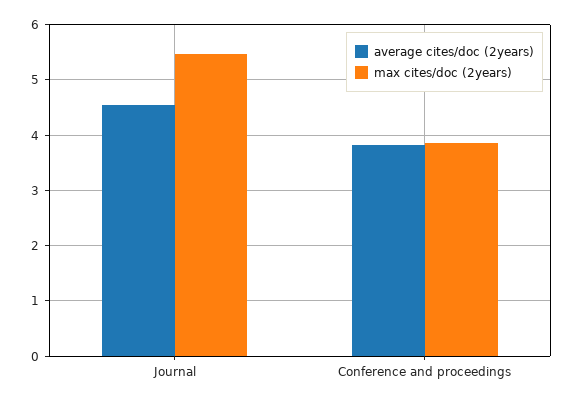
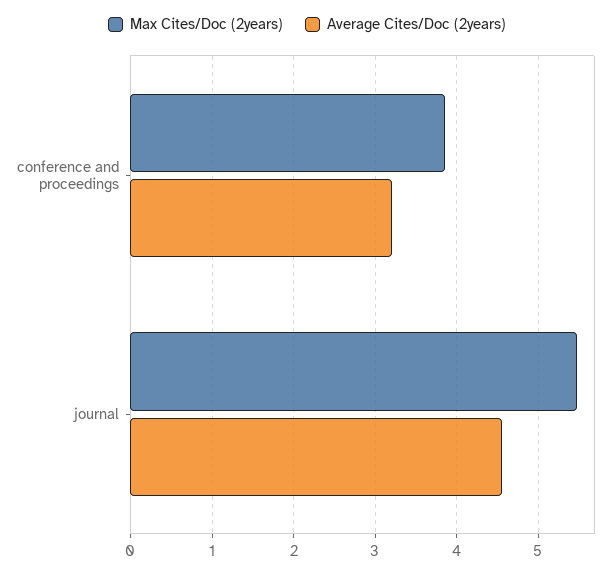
  {
    "average cites/doc (2years)": {
      "Journal": 4.6,
-     "Conference and proceedings": 3.8
+     "Conference and proceedings": 3.2
    },
    "max cites/doc (2years)": {
      "Journal": 5.5,
      "Conference and proceedings": 3.9
    }
  }

